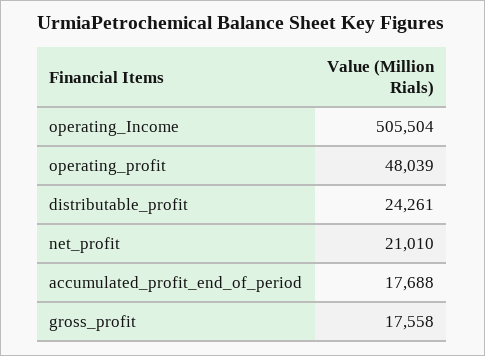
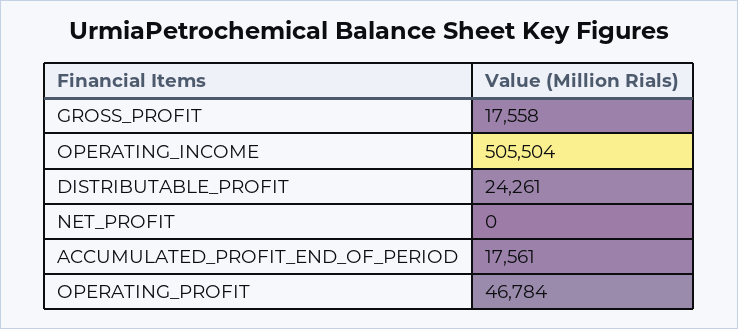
  {
    "operating_Income": 505504,
-   "operating_profit": 48039,
+   "operating_profit": 46784,
    "distributable_profit": 24261,
-   "net_profit": 21010,
+   "net_profit": 0,
-   "accumulated_profit_end_of_period": 17688,
+   "accumulated_profit_end_of_period": 17561,
    "gross_profit": 17558
  }

